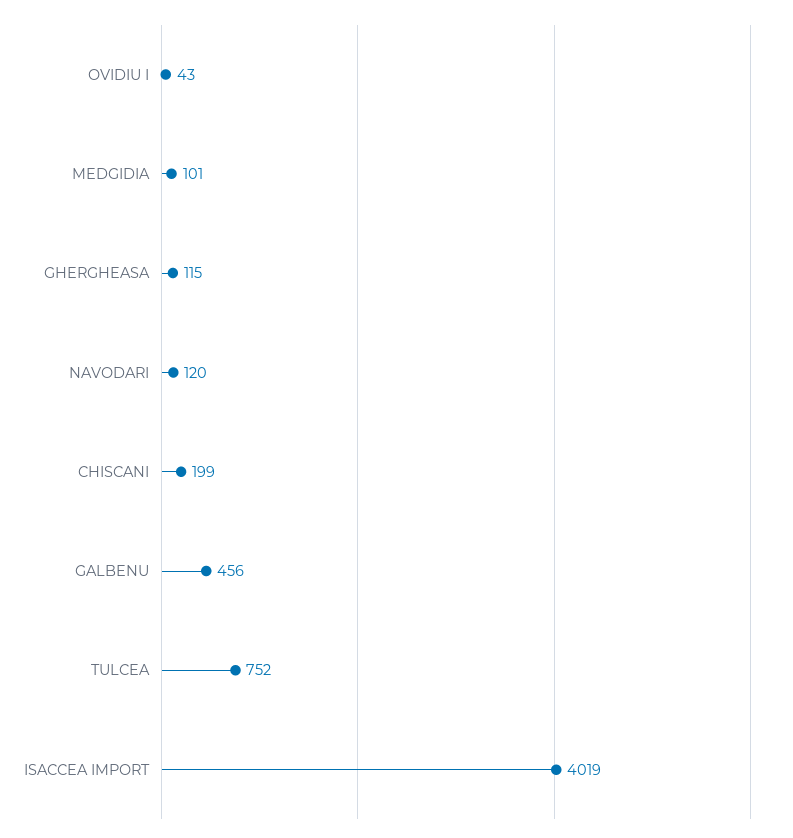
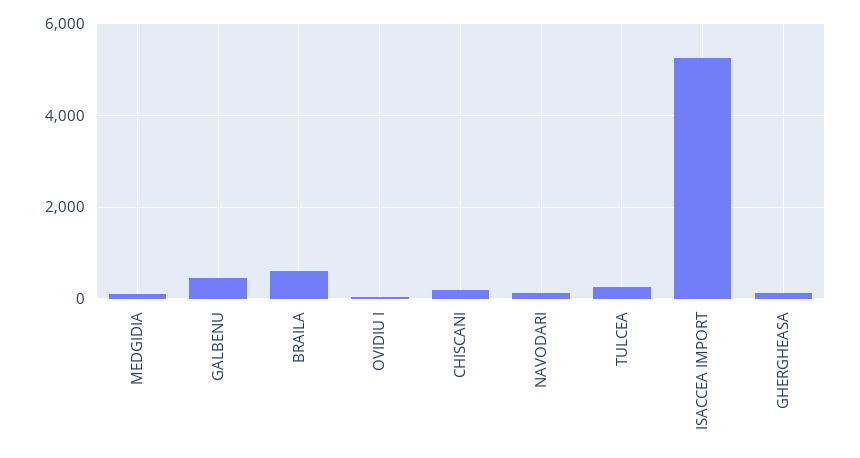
  {
    "OVIDIU I": 43,
    "MEDGIDIA": 101,
    "GHERGHEASA": 115,
    "NAVODARI": 120,
    "CHISCANI": 199,
    "GALBENU": 456,
-   "TULCEA": 752,
+   "TULCEA": 200,
-   "ISACCEA IMPORT": 4019
+   "ISACCEA IMPORT": 5200,
+   "BRAILA": 600
  }

